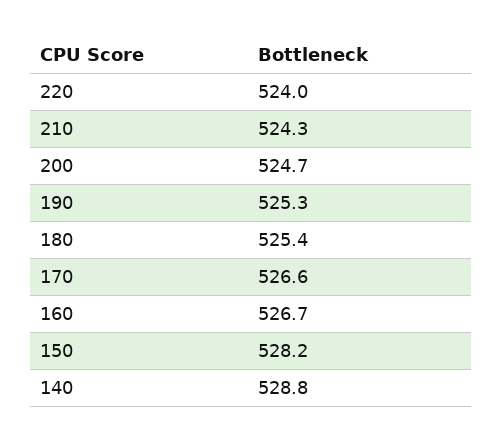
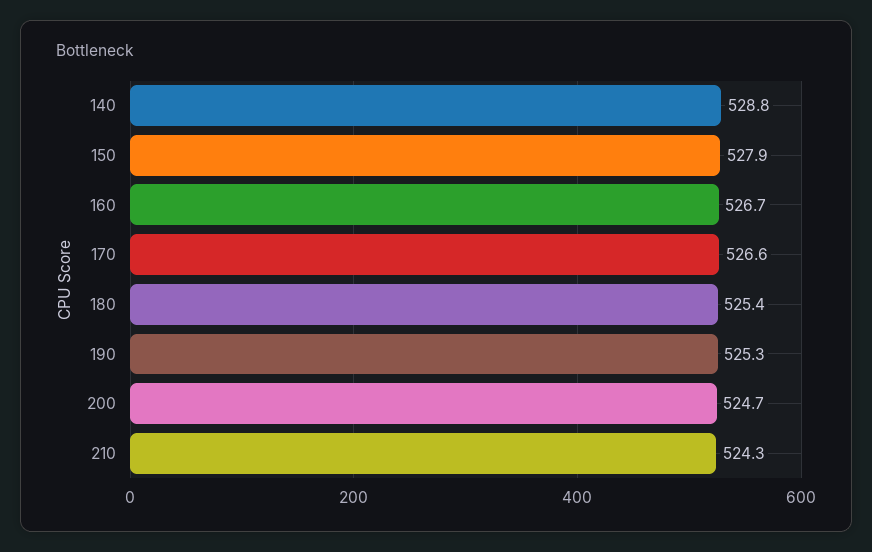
  {
-   "220": 524,
    "210": 524.3,
    "200": 524.7,
    "190": 525.3,
    "180": 525.4,
    "170": 526.6,
    "160": 526.7,
-   "150": 528.2,
+   "150": 527.9,
    "140": 528.8
  }

